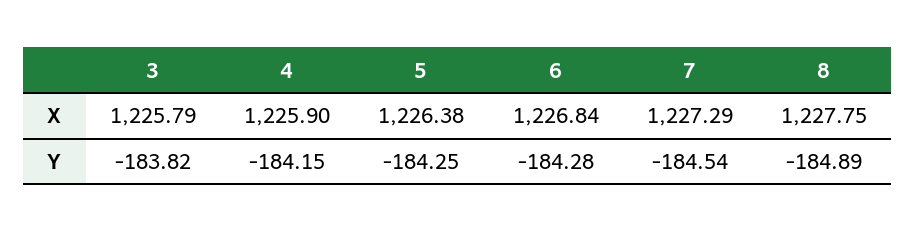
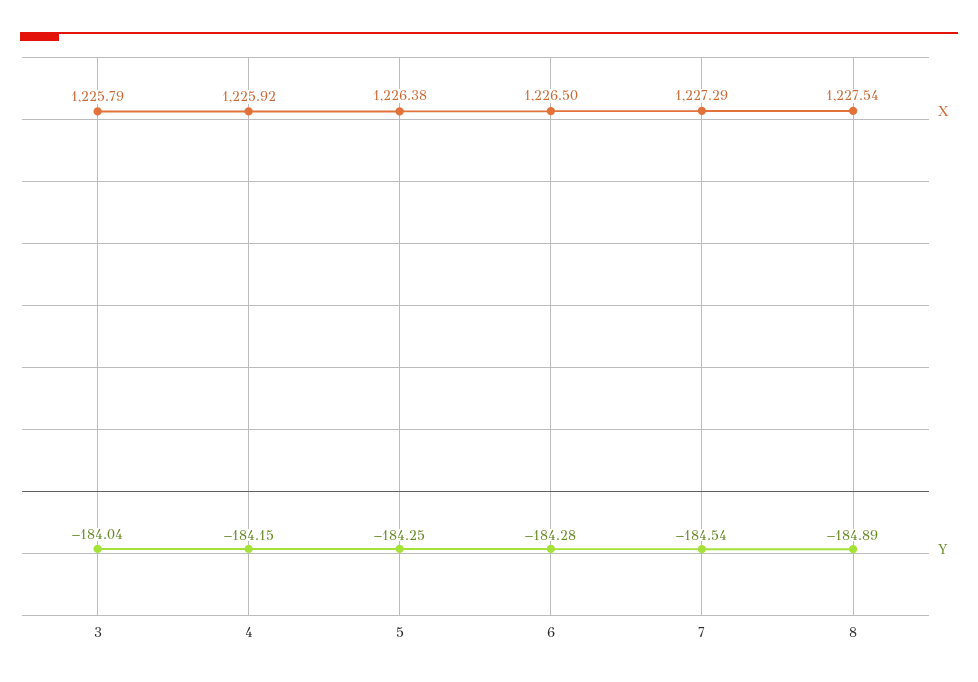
  {
    "X": {
      "3": 1225.79,
-     "4": 1225.9,
+     "4": 1225.92,
      "5": 1226.38,
-     "6": 1226.84,
+     "6": 1226.5,
      "7": 1227.29,
-     "8": 1227.75
+     "8": 1227.54
    },
    "Y": {
-     "3": -183.82,
+     "3": -184.04,
      "4": -184.15,
      "5": -184.25,
      "6": -184.28,
      "7": -184.54,
      "8": -184.89
    }
  }

